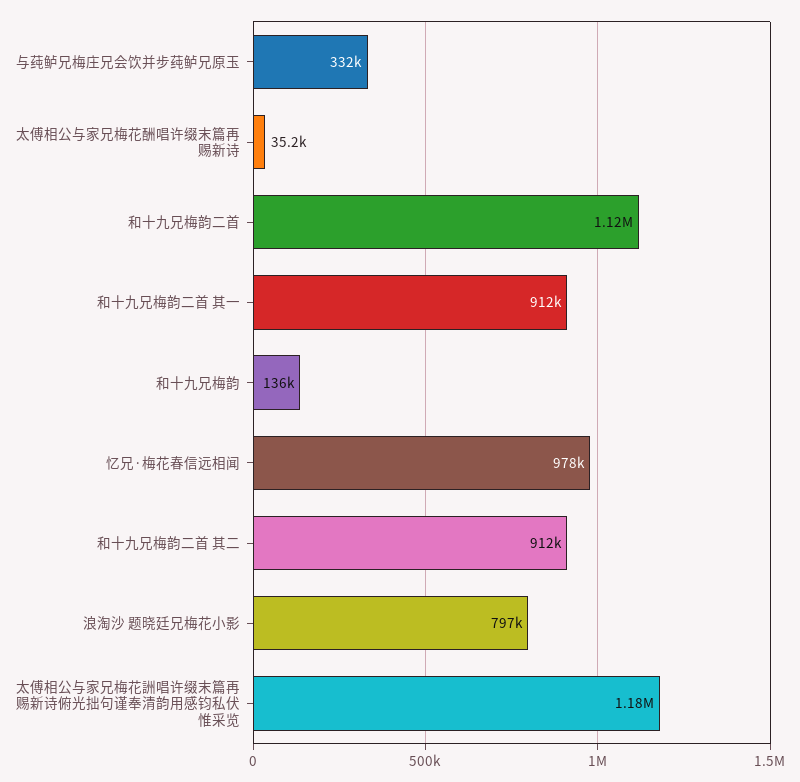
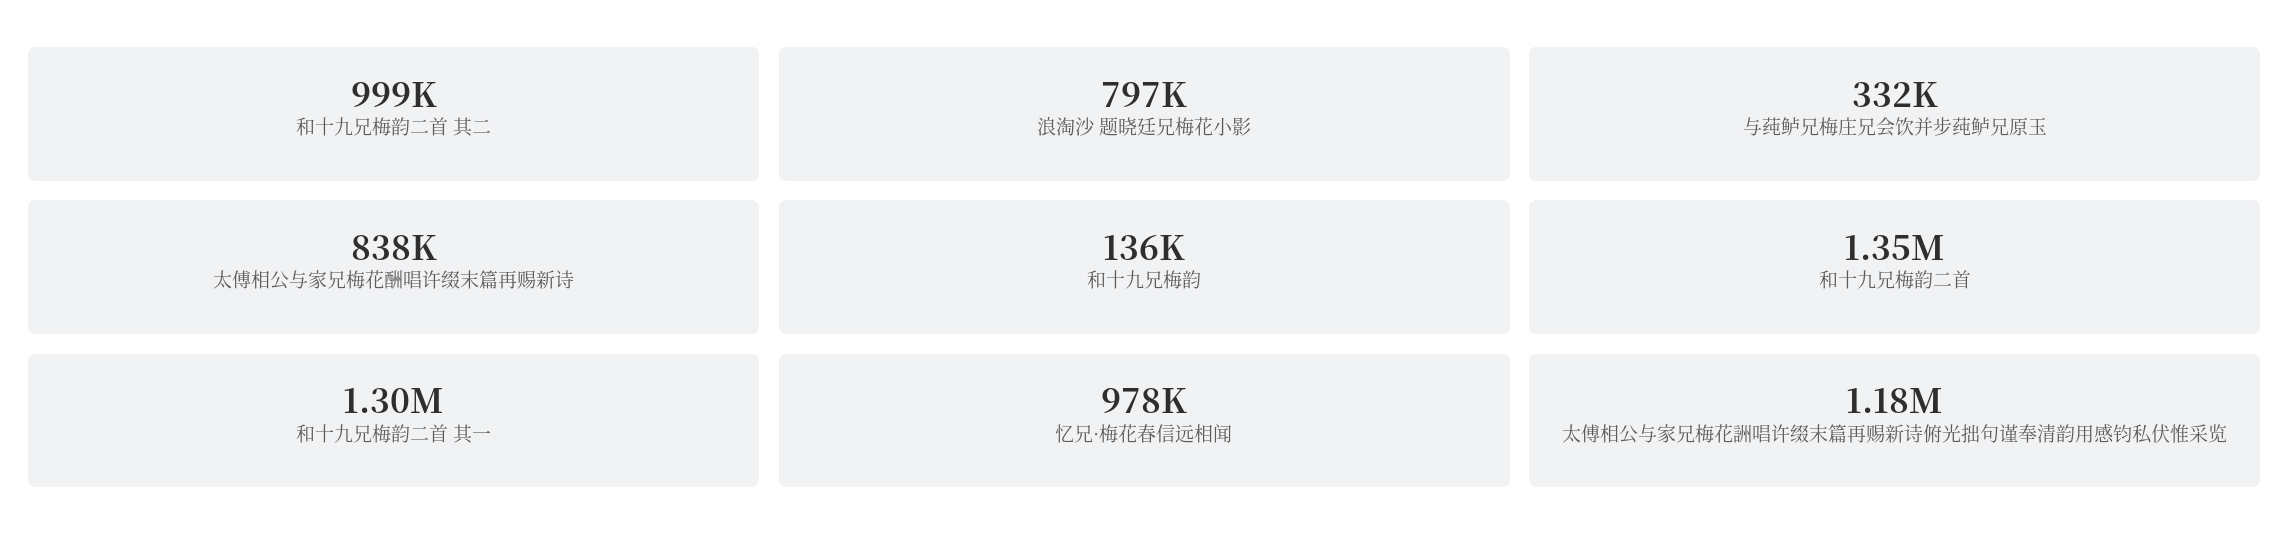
  {
    "与莼鲈兄梅庄兄会饮并步莼鲈兄原玉": 332000,
-   "太傅相公与家兄梅花酬唱许缀末篇再赐新诗": 35200,
+   "太傅相公与家兄梅花酬唱许缀末篇再赐新诗": 838000,
-   "和十九兄梅韵二首": 1120000,
+   "和十九兄梅韵二首": 1350000,
-   "和十九兄梅韵二首 其一": 912000,
+   "和十九兄梅韵二首 其一": 1300000,
    "和十九兄梅韵": 136000,
    "忆兄·梅花春信远相闻": 978000,
-   "和十九兄梅韵二首 其二": 912000,
+   "和十九兄梅韵二首 其二": 999000,
    "浪淘沙 题晓廷兄梅花小影": 797000,
    "太傅相公与家兄梅花詶唱许缀末篇再赐新诗俯光拙句谨奉清韵用感钧私伏惟采览": 1180000
  }

